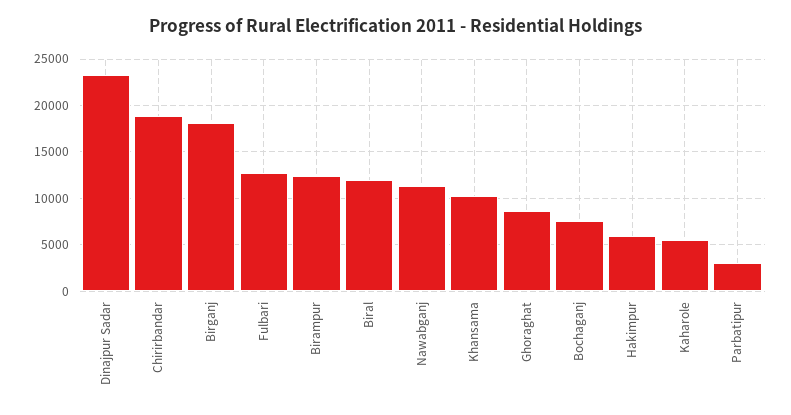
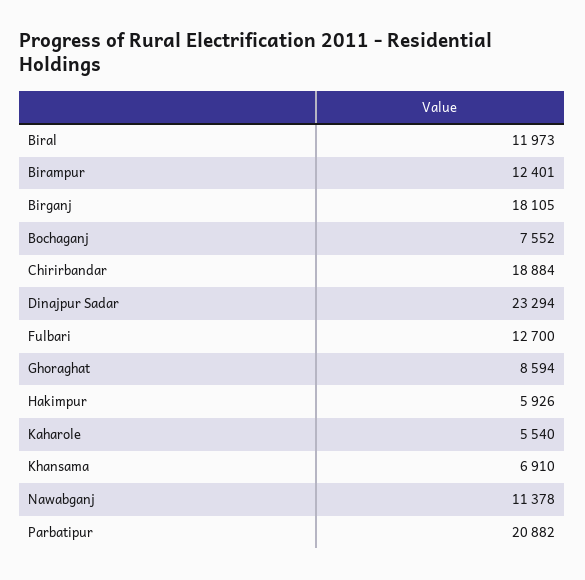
  {
    "Dinajpur Sadar": 23294,
    "Chirirbandar": 18884,
    "Birganj": 18105,
    "Fulbari": 12700,
    "Birampur": 12401,
    "Biral": 11973,
    "Nawabganj": 11378,
-   "Khansama": 10000,
+   "Khansama": 6910,
    "Ghoraghat": 8594,
    "Bochaganj": 7552,
    "Hakimpur": 5926,
    "Kaharole": 5540,
-   "Parbatipur": 3000
+   "Parbatipur": 20882
  }

